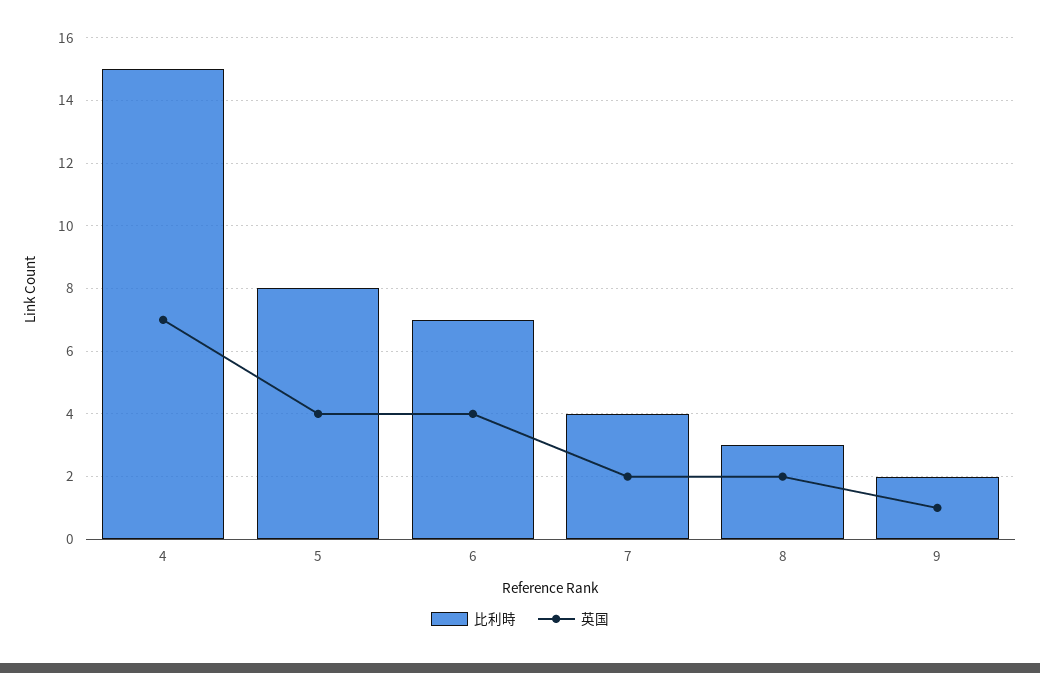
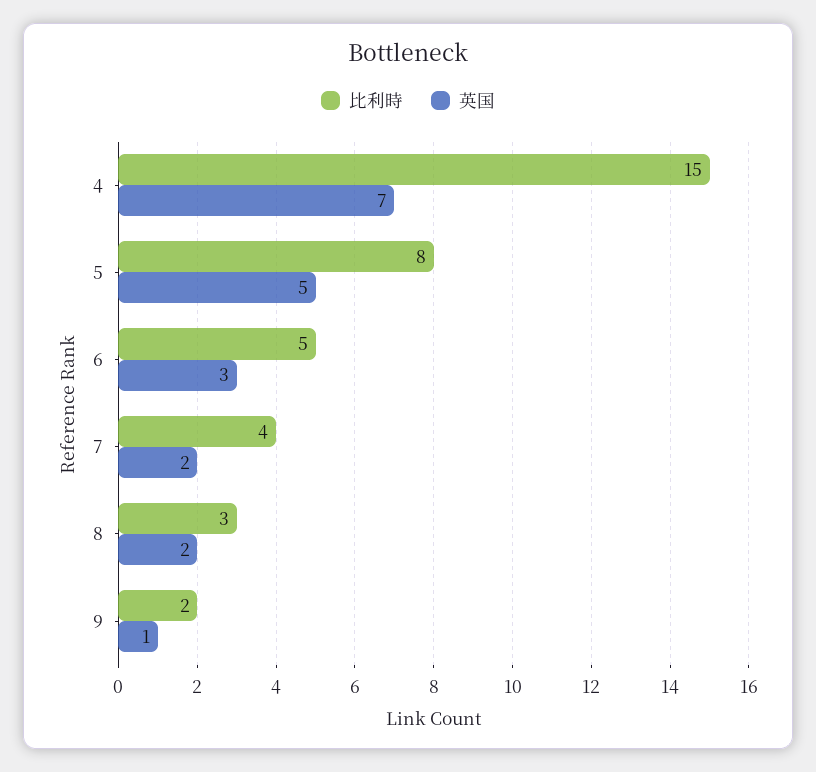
  {
    "比利時": {
      "4": 15,
      "5": 8,
-     "6": 7,
+     "6": 5,
      "7": 4,
      "8": 3,
      "9": 2
    },
    "英国": {
      "4": 7,
-     "5": 4,
+     "5": 5,
-     "6": 4,
+     "6": 3,
      "7": 2,
      "8": 2,
      "9": 1
    }
  }

